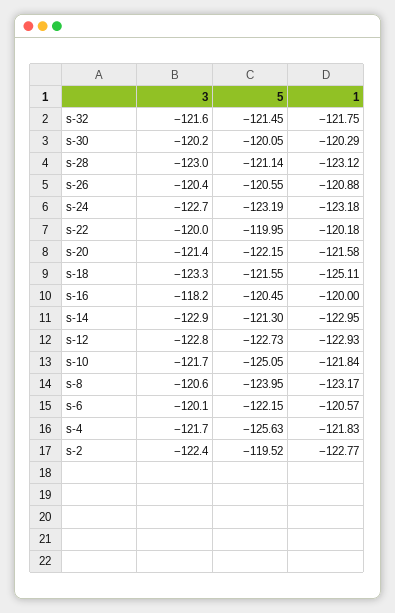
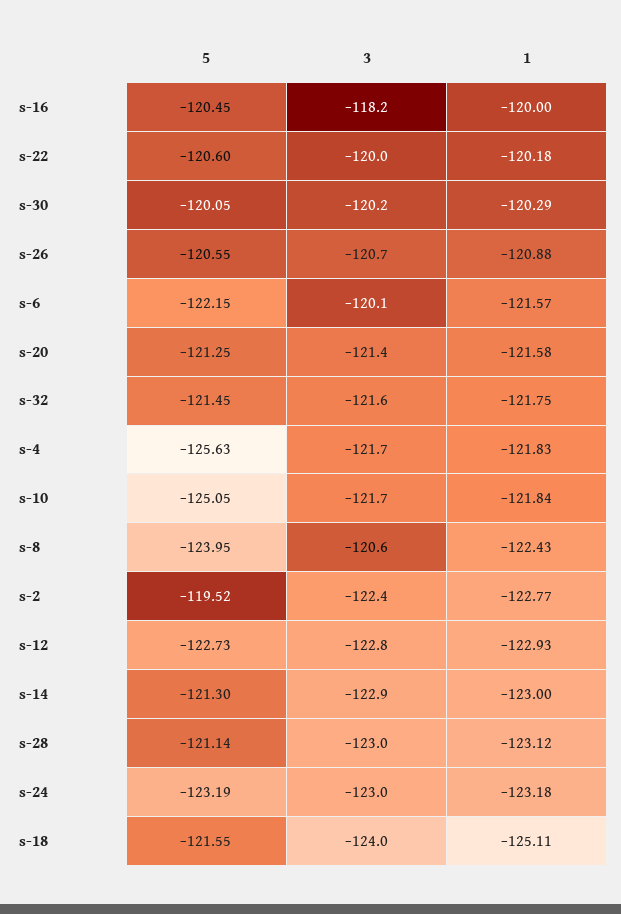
  {
    "3": {
      "s-32": -121.6,
      "s-30": -120.2,
      "s-28": -123,
-     "s-26": -120.4,
+     "s-26": -120.7,
-     "s-24": -122.7,
+     "s-24": -123,
      "s-22": -120,
      "s-20": -121.4,
-     "s-18": -123.3,
+     "s-18": -124,
      "s-16": -118.2,
      "s-14": -122.9,
      "s-12": -122.8,
      "s-10": -121.7,
      "s-8": -120.6,
      "s-6": -120.1,
      "s-4": -121.7,
      "s-2": -122.4
    },
    "5": {
      "s-32": -121.45,
      "s-30": -120.05,
      "s-28": -121.14,
      "s-26": -120.55,
      "s-24": -123.19,
-     "s-22": -119.95,
+     "s-22": -120.6,
-     "s-20": -122.15,
+     "s-20": -121.25,
      "s-18": -121.55,
      "s-16": -120.45,
      "s-14": -121.3,
      "s-12": -122.73,
      "s-10": -125.05,
      "s-8": -123.95,
      "s-6": -122.15,
      "s-4": -125.63,
      "s-2": -119.52
    },
    "1": {
      "s-32": -121.75,
      "s-30": -120.29,
      "s-28": -123.12,
      "s-26": -120.88,
      "s-24": -123.18,
      "s-22": -120.18,
      "s-20": -121.58,
      "s-18": -125.11,
      "s-16": -120,
-     "s-14": -122.95,
+     "s-14": -123,
      "s-12": -122.93,
      "s-10": -121.84,
-     "s-8": -123.17,
+     "s-8": -122.43,
-     "s-6": -120.57,
+     "s-6": -121.57,
      "s-4": -121.83,
      "s-2": -122.77
    }
  }

